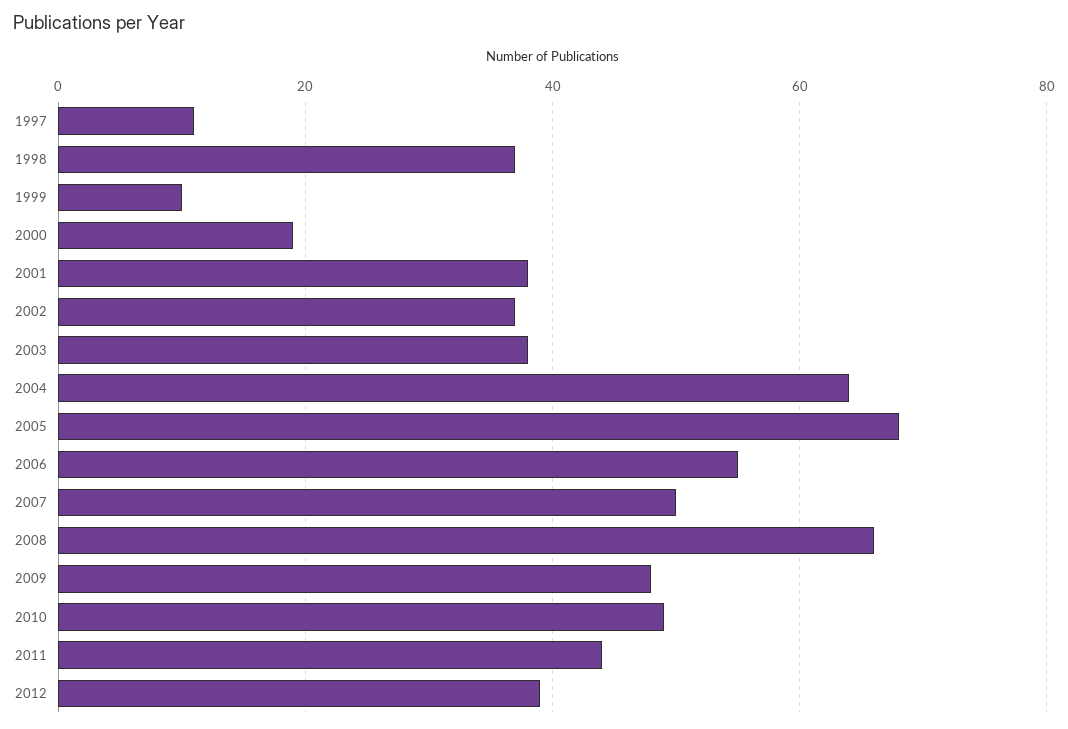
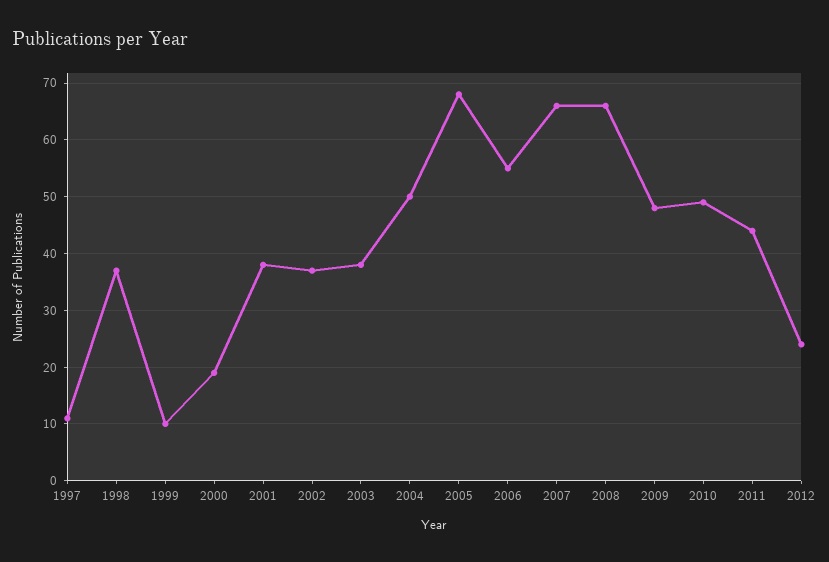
  {
    "1997": 10,
    "1998": 35,
    "1999": 10,
    "2000": 20,
    "2001": 40,
    "2002": 35,
    "2003": 40,
-   "2004": 65,
+   "2004": 50,
    "2005": 70,
    "2006": 55,
-   "2007": 50,
+   "2007": 65,
    "2008": 65,
    "2009": 50,
    "2010": 50,
    "2011": 45,
-   "2012": 40
+   "2012": 25
  }

